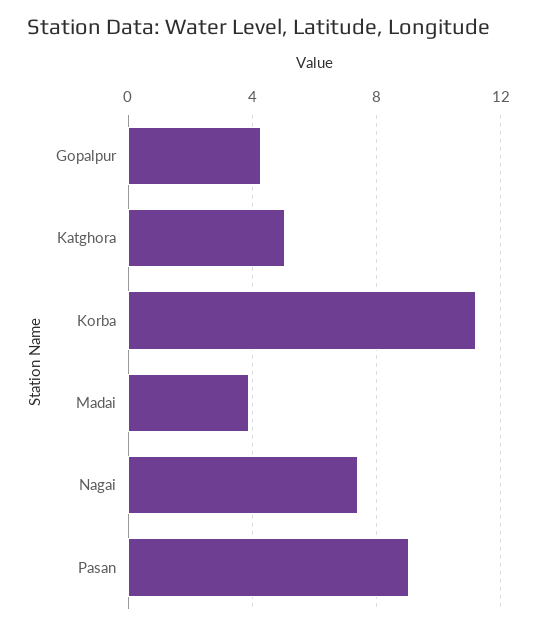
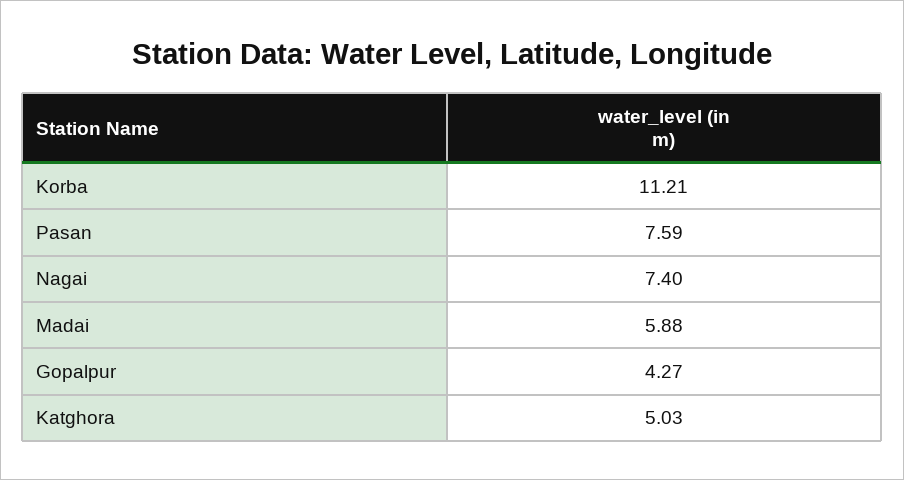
  {
    "Gopalpur": 4.27,
    "Katghora": 5.03,
    "Korba": 11.21,
-   "Madai": 4,
+   "Madai": 5.88,
    "Nagai": 7.4,
-   "Pasan": 9
+   "Pasan": 7.59
  }

